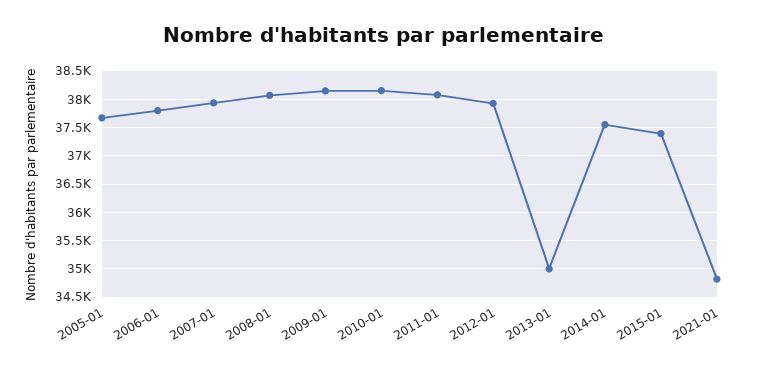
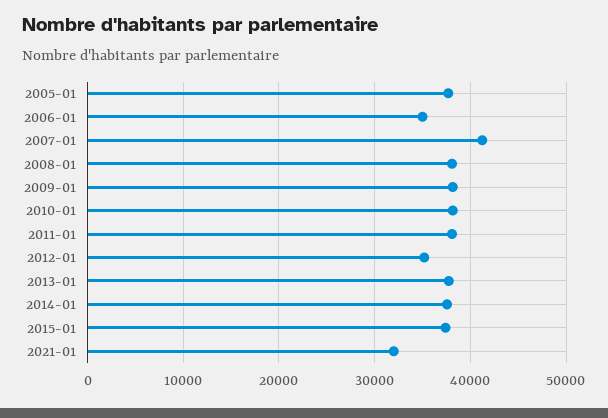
  {
    "2005-01": 37750,
-   "2006-01": 37750,
+   "2006-01": 35000,
-   "2007-01": 38000,
+   "2007-01": 41000,
    "2008-01": 38000,
    "2009-01": 38250,
    "2010-01": 38250,
    "2011-01": 38000,
-   "2012-01": 38000,
+   "2012-01": 35000,
-   "2013-01": 35000,
+   "2013-01": 38000,
    "2014-01": 37500,
    "2015-01": 37500,
-   "2021-01": 34750
+   "2021-01": 32000
  }

